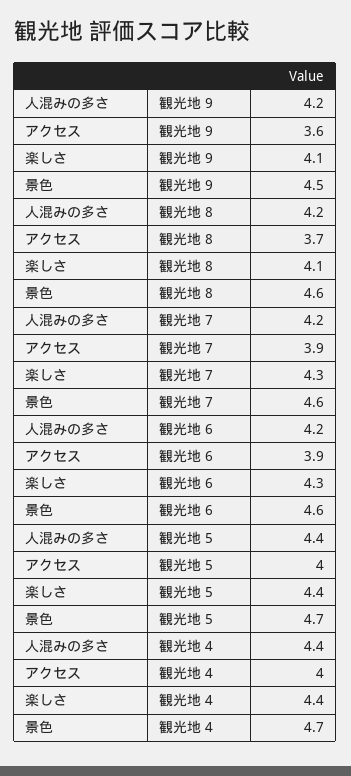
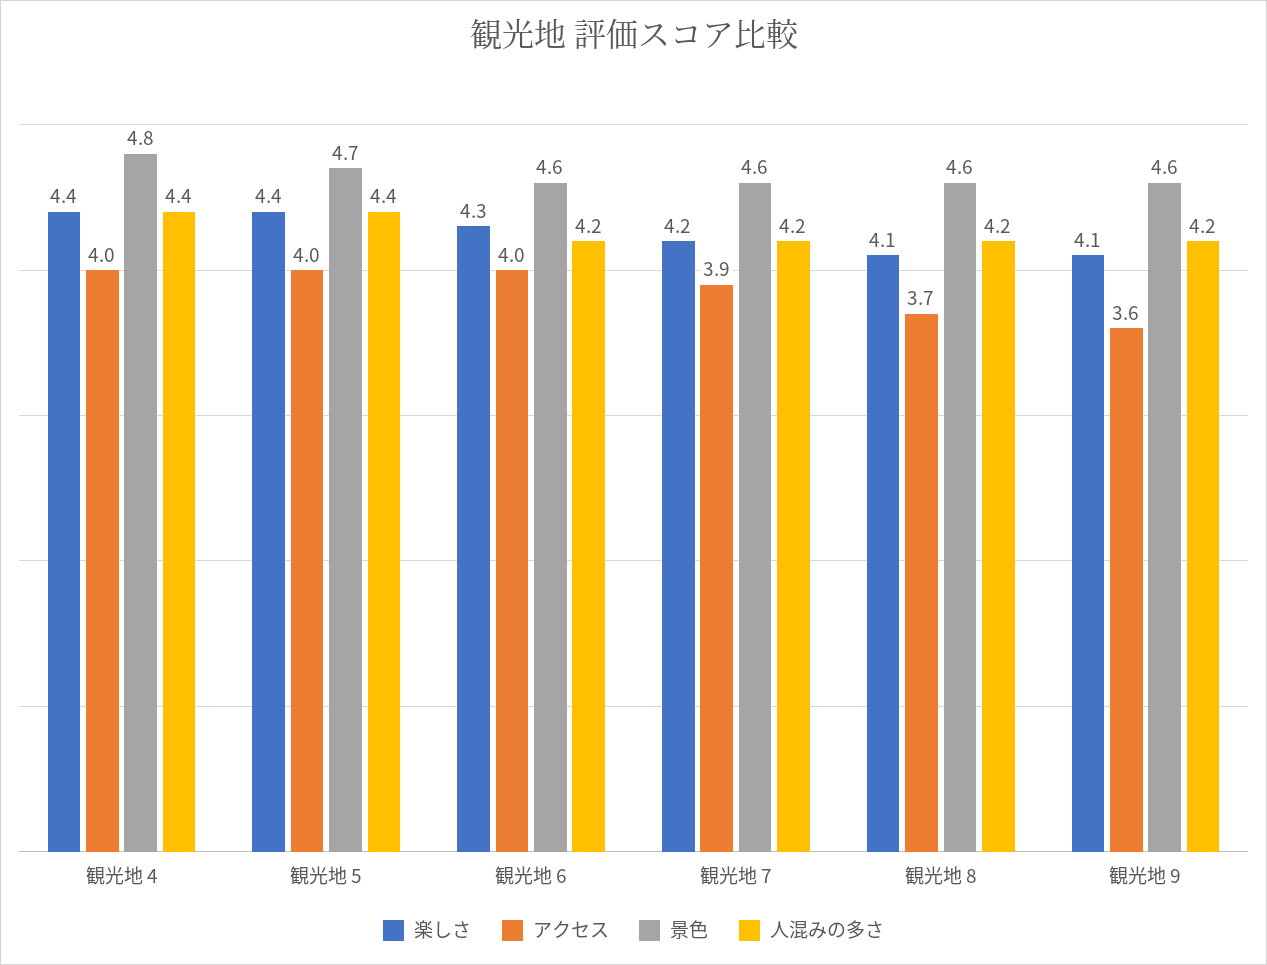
  {
    "人混みの多さ": {
      "観光地 9": 4.2,
      "観光地 8": 4.2,
      "観光地 7": 4.2,
      "観光地 6": 4.2,
      "観光地 5": 4.4,
      "観光地 4": 4.4
    },
    "アクセス": {
      "観光地 9": 3.6,
      "観光地 8": 3.7,
      "観光地 7": 3.9,
-     "観光地 6": 3.9,
+     "観光地 6": 4,
      "観光地 5": 4,
      "観光地 4": 4
    },
    "楽しさ": {
      "観光地 9": 4.1,
      "観光地 8": 4.1,
-     "観光地 7": 4.3,
+     "観光地 7": 4.2,
      "観光地 6": 4.3,
      "観光地 5": 4.4,
      "観光地 4": 4.4
    },
    "景色": {
-     "観光地 9": 4.5,
+     "観光地 9": 4.6,
      "観光地 8": 4.6,
      "観光地 7": 4.6,
      "観光地 6": 4.6,
      "観光地 5": 4.7,
-     "観光地 4": 4.7
+     "観光地 4": 4.8
    }
  }

